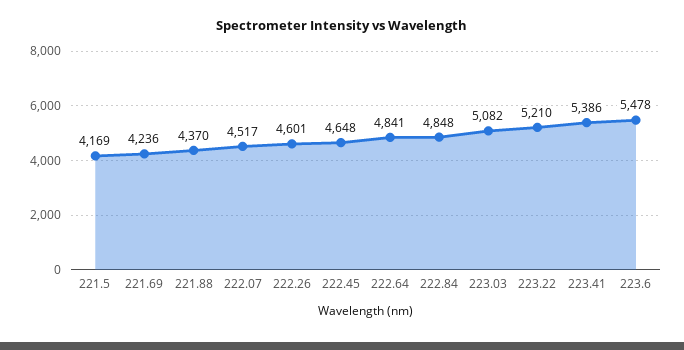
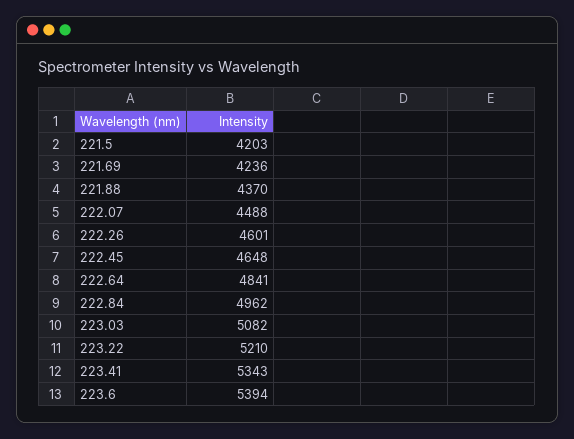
  {
-   "221.5": 4169,
+   "221.5": 4203,
    "221.69": 4236,
    "221.88": 4370,
-   "222.07": 4517,
+   "222.07": 4488,
    "222.26": 4601,
    "222.45": 4648,
    "222.64": 4841,
-   "222.84": 4848,
+   "222.84": 4962,
    "223.03": 5082,
    "223.22": 5210,
-   "223.41": 5386,
+   "223.41": 5343,
-   "223.6": 5478
+   "223.6": 5394
  }

